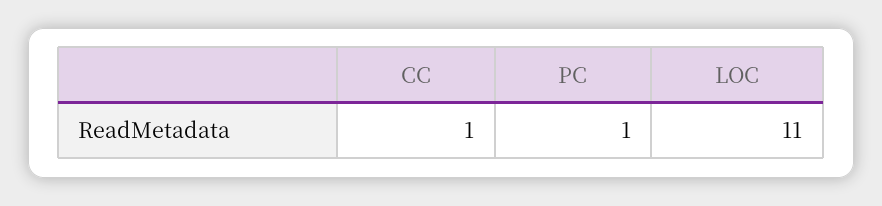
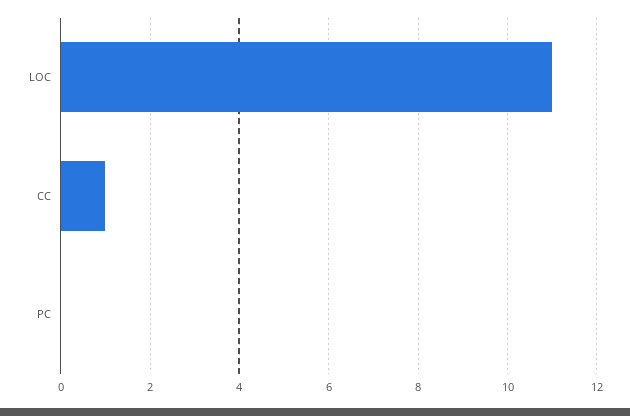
  {
    "CC": 1,
-   "PC": 1,
+   "PC": 0,
    "LOC": 11
  }

